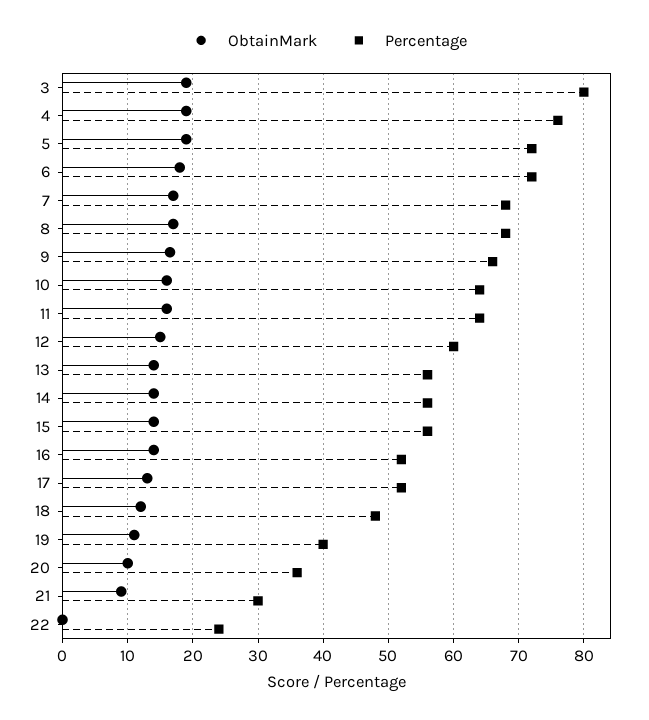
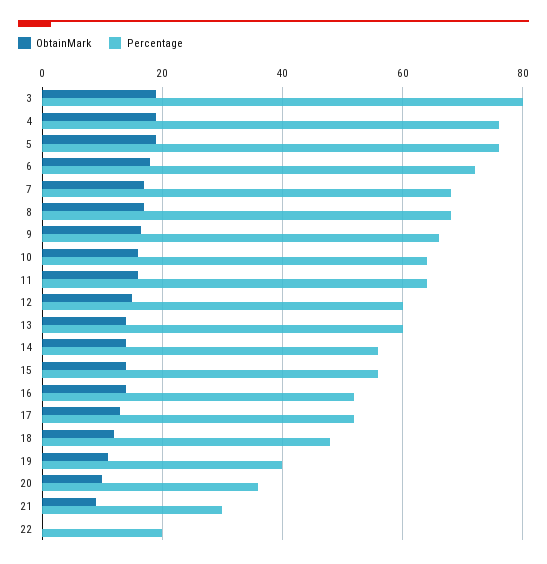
  {
    "ObtainMark": {
      "3": 19,
      "4": 19,
      "5": 19,
      "6": 18,
      "7": 17,
      "8": 17,
      "9": 17,
      "10": 16,
      "11": 16,
      "12": 15,
      "13": 14,
      "14": 14,
      "15": 14,
      "16": 14,
      "17": 13,
      "18": 12,
      "19": 11,
      "20": 10,
      "21": 9,
      "22": 0
    },
    "Percentage": {
      "3": 80,
      "4": 76,
-     "5": 72,
+     "5": 76,
      "6": 72,
      "7": 68,
      "8": 68,
      "9": 66,
      "10": 64,
      "11": 64,
      "12": 60,
-     "13": 56,
+     "13": 60,
      "14": 56,
      "15": 56,
      "16": 52,
      "17": 52,
      "18": 48,
      "19": 40,
      "20": 36,
      "21": 30,
-     "22": 24
+     "22": 20
    }
  }

